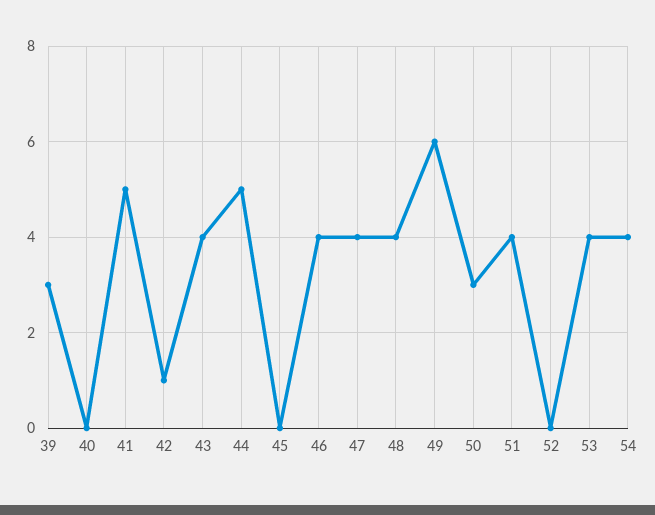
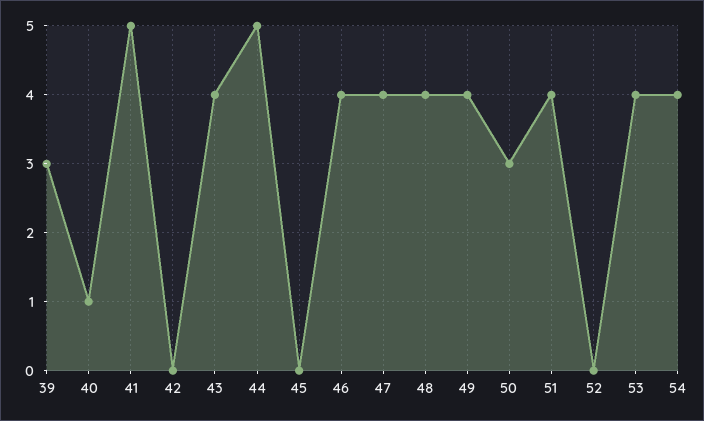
  {
    "39": 3,
-   "40": 0,
+   "40": 1,
    "41": 5,
-   "42": 1,
+   "42": 0,
    "43": 4,
    "44": 5,
    "45": 0,
    "46": 4,
    "47": 4,
    "48": 4,
-   "49": 6,
+   "49": 4,
    "50": 3,
    "51": 4,
    "52": 0,
    "53": 4,
    "54": 4
  }

